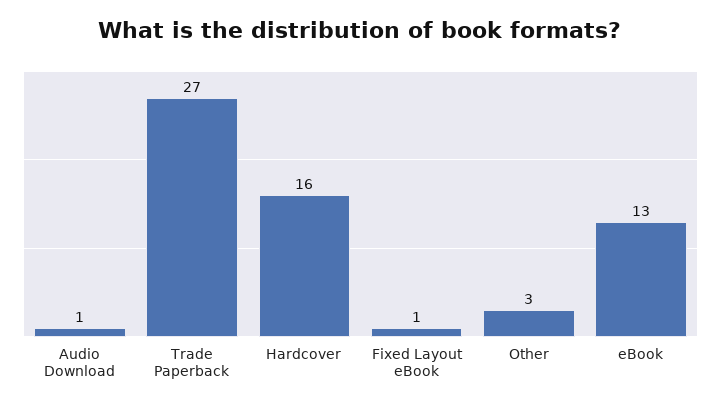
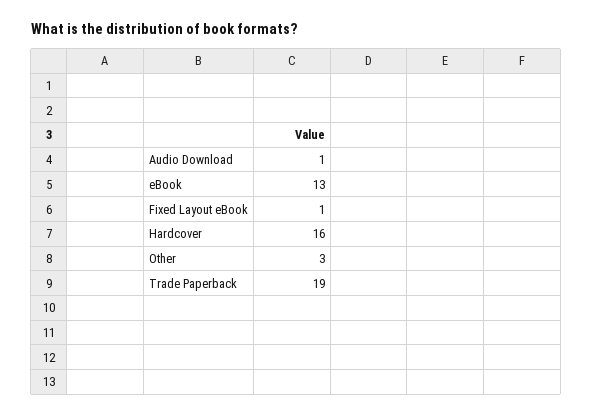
  {
    "Audio Download": 1,
-   "Trade Paperback": 27,
+   "Trade Paperback": 19,
    "Hardcover": 16,
    "Fixed Layout eBook": 1,
    "Other": 3,
    "eBook": 13
  }

